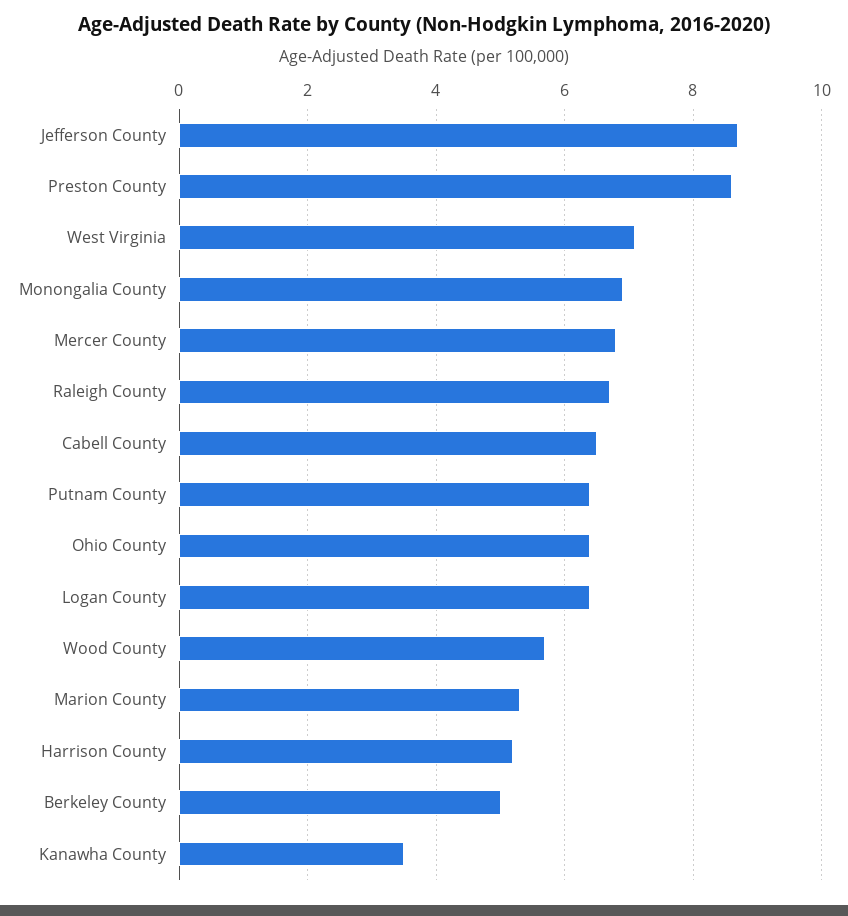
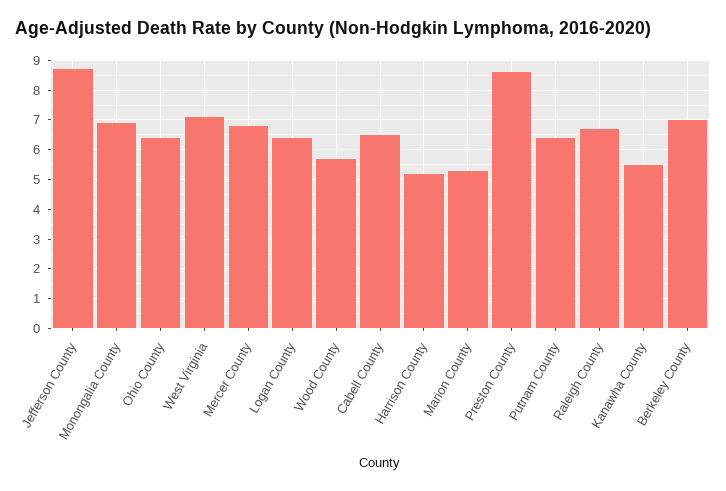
  {
    "Jefferson County": 8.5,
    "Preston County": 8.5,
    "West Virginia": 7,
    "Monongalia County": 7,
    "Mercer County": 7,
    "Raleigh County": 6.5,
    "Cabell County": 6.5,
    "Putnam County": 6.5,
    "Ohio County": 6.5,
    "Logan County": 6.5,
    "Wood County": 5.5,
    "Marion County": 5.5,
    "Harrison County": 5,
-   "Berkeley County": 5,
+   "Berkeley County": 7,
-   "Kanawha County": 3.5
+   "Kanawha County": 5.5
  }

